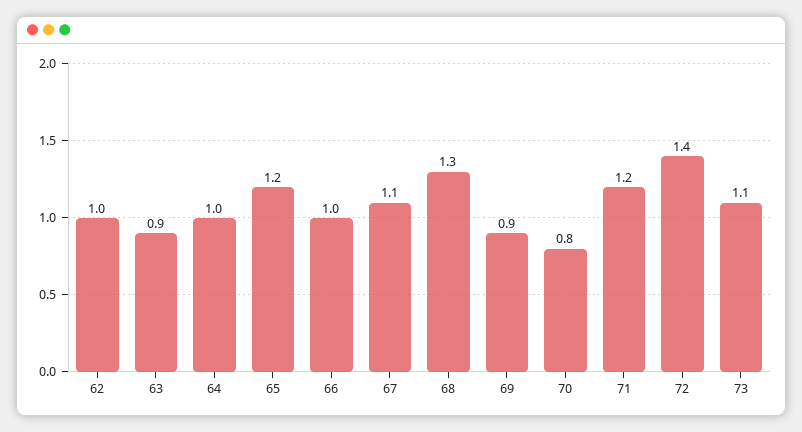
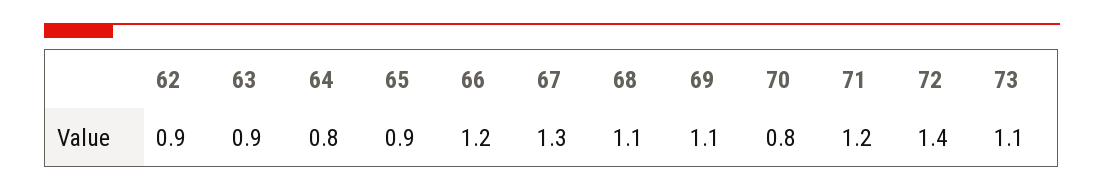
  {
-   "62": 1,
+   "62": 0.9,
    "63": 0.9,
-   "64": 1,
+   "64": 0.8,
-   "65": 1.2,
+   "65": 0.9,
-   "66": 1,
+   "66": 1.2,
-   "67": 1.1,
+   "67": 1.3,
-   "68": 1.3,
+   "68": 1.1,
-   "69": 0.9,
+   "69": 1.1,
    "70": 0.8,
    "71": 1.2,
    "72": 1.4,
    "73": 1.1
  }

